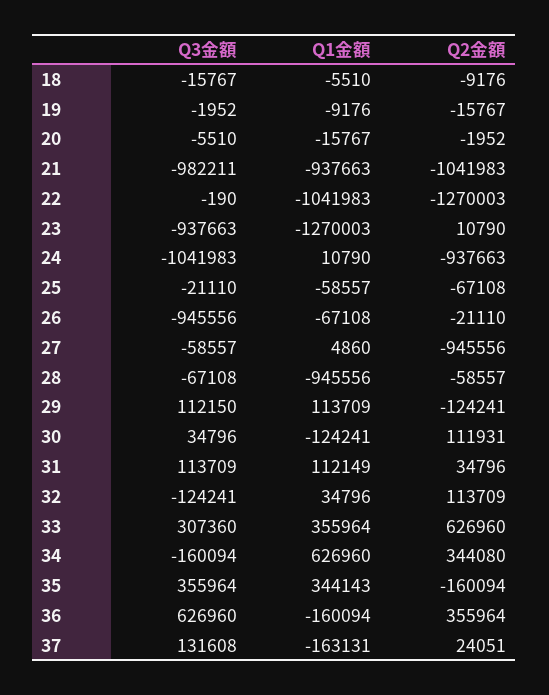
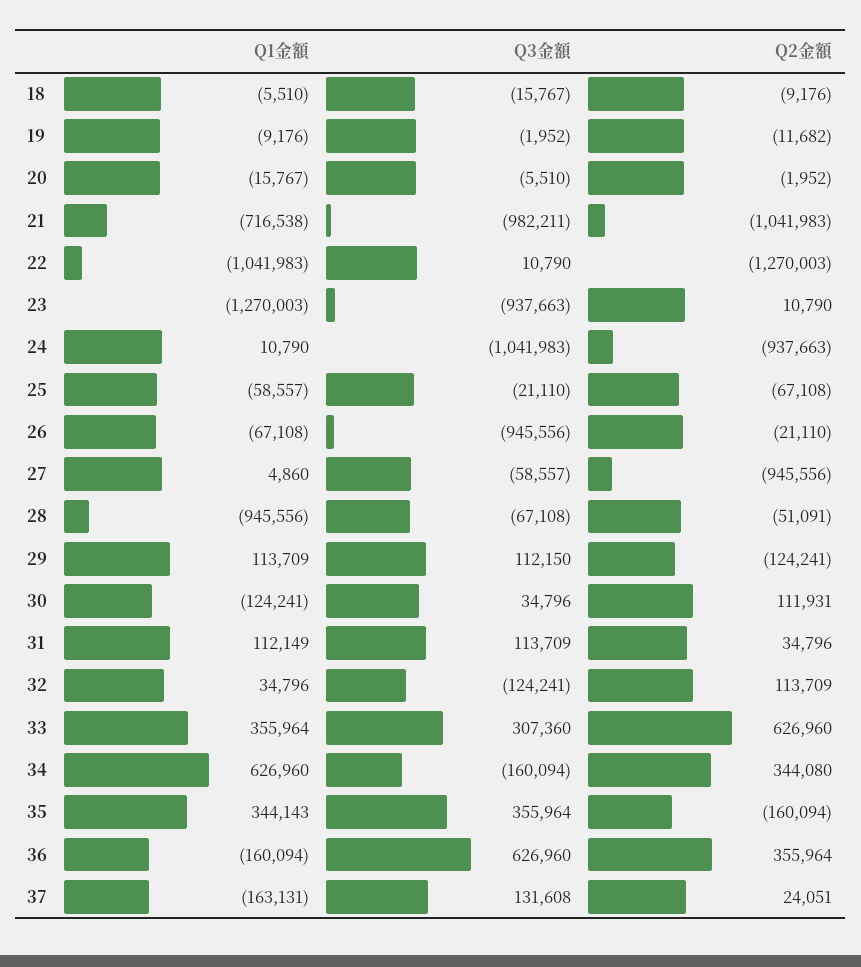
  {
    "Q3金額": {
      "18": -15767,
      "19": -1952,
      "20": -5510,
      "21": -982211,
-     "22": -190,
+     "22": 10790,
      "23": -937663,
      "24": -1041983,
      "25": -21110,
      "26": -945556,
      "27": -58557,
      "28": -67108,
      "29": 112150,
      "30": 34796,
      "31": 113709,
      "32": -124241,
      "33": 307360,
      "34": -160094,
      "35": 355964,
      "36": 626960,
      "37": 131608
    },
    "Q1金額": {
      "18": -5510,
      "19": -9176,
      "20": -15767,
-     "21": -937663,
+     "21": -716538,
      "22": -1041983,
      "23": -1270003,
      "24": 10790,
      "25": -58557,
      "26": -67108,
      "27": 4860,
      "28": -945556,
      "29": 113709,
      "30": -124241,
      "31": 112149,
      "32": 34796,
      "33": 355964,
      "34": 626960,
      "35": 344143,
      "36": -160094,
      "37": -163131
    },
    "Q2金額": {
      "18": -9176,
-     "19": -15767,
+     "19": -11682,
      "20": -1952,
      "21": -1041983,
      "22": -1270003,
      "23": 10790,
      "24": -937663,
      "25": -67108,
      "26": -21110,
      "27": -945556,
-     "28": -58557,
+     "28": -51091,
      "29": -124241,
      "30": 111931,
      "31": 34796,
      "32": 113709,
      "33": 626960,
      "34": 344080,
      "35": -160094,
      "36": 355964,
      "37": 24051
    }
  }

